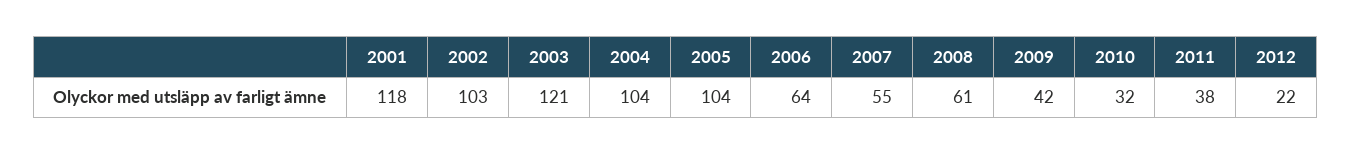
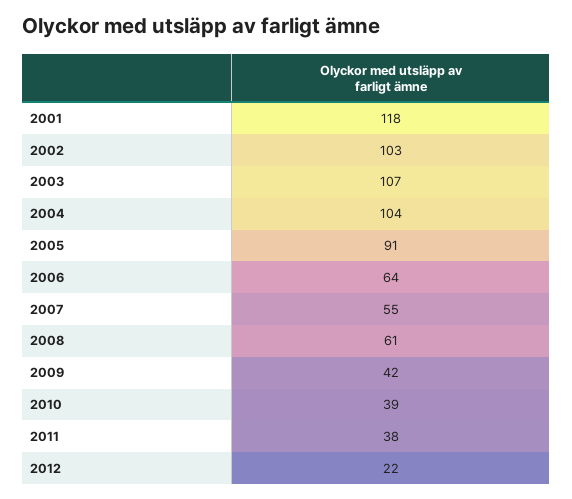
  {
    "2001": 118,
    "2002": 103,
-   "2003": 121,
+   "2003": 107,
    "2004": 104,
-   "2005": 104,
+   "2005": 91,
    "2006": 64,
    "2007": 55,
    "2008": 61,
    "2009": 42,
-   "2010": 32,
+   "2010": 39,
    "2011": 38,
    "2012": 22
  }

